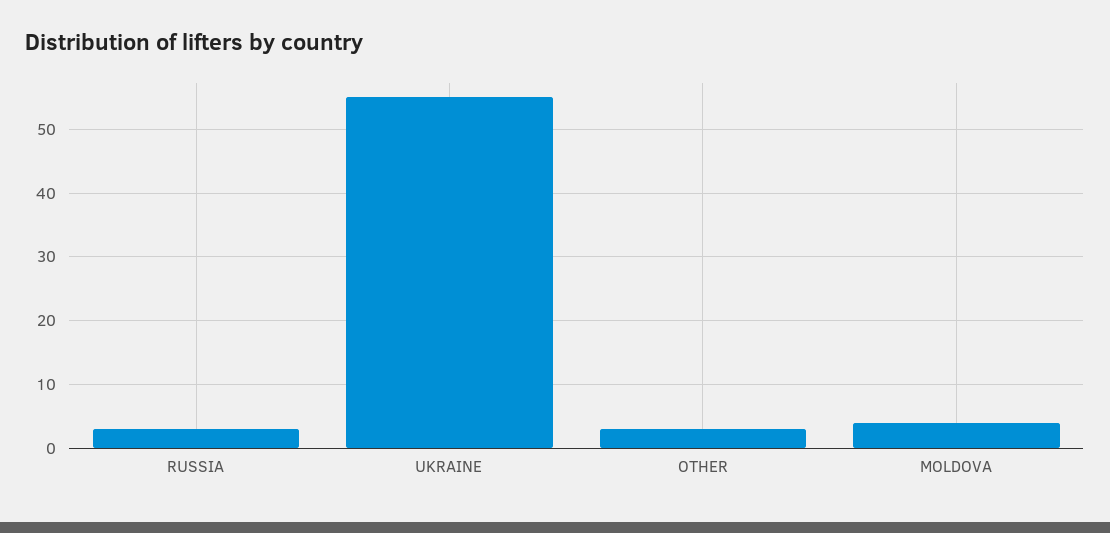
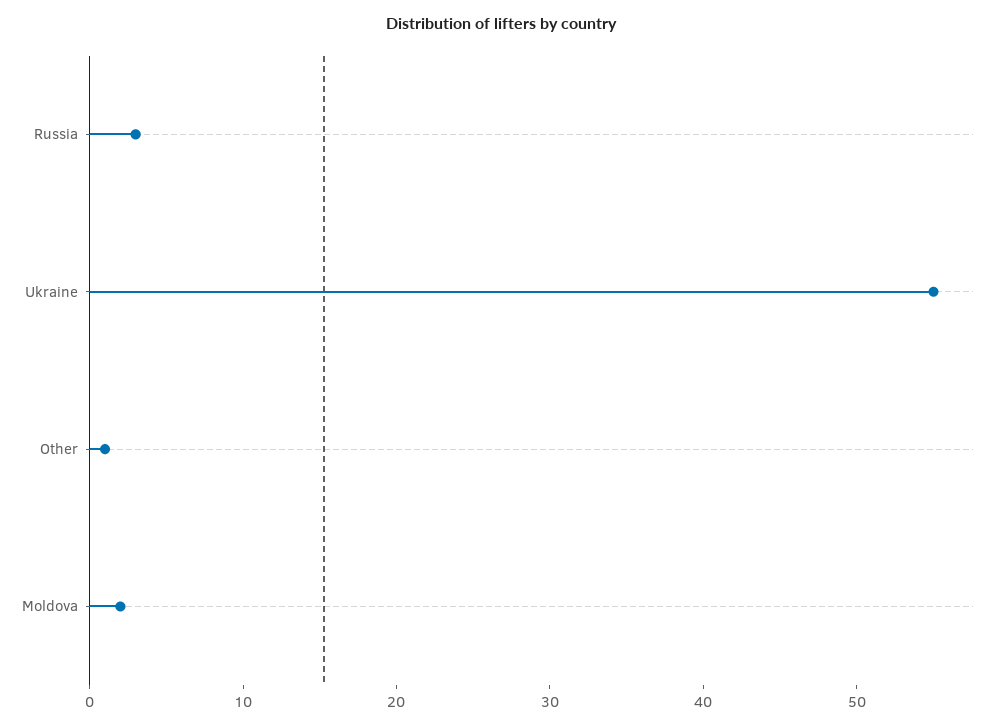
  {
    "RUSSIA": 3,
    "UKRAINE": 55,
-   "OTHER": 3,
+   "OTHER": 1,
-   "MOLDOVA": 4
+   "MOLDOVA": 2
  }

